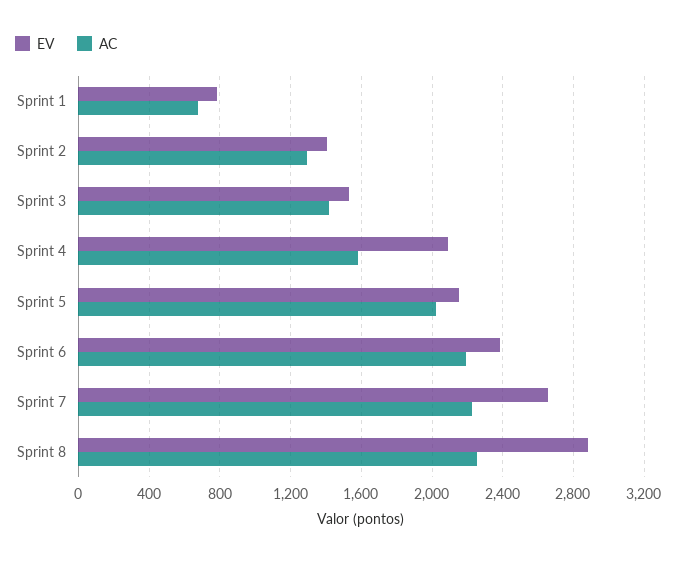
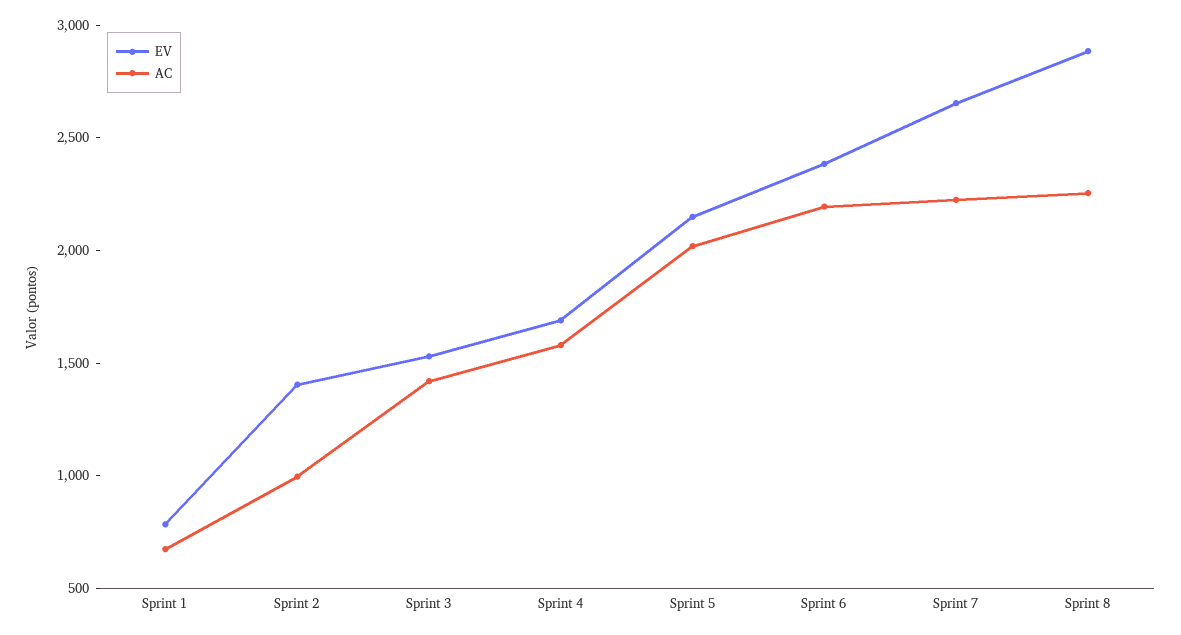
  {
    "EV": {
      "Sprint 1": 800,
      "Sprint 2": 1400,
      "Sprint 3": 1550,
-     "Sprint 4": 2100,
+     "Sprint 4": 1700,
      "Sprint 5": 2150,
      "Sprint 6": 2400,
      "Sprint 7": 2650,
      "Sprint 8": 2900
    },
    "AC": {
      "Sprint 1": 700,
-     "Sprint 2": 1300,
+     "Sprint 2": 1000,
      "Sprint 3": 1400,
      "Sprint 4": 1600,
      "Sprint 5": 2000,
      "Sprint 6": 2200,
      "Sprint 7": 2250,
      "Sprint 8": 2250
    }
  }

